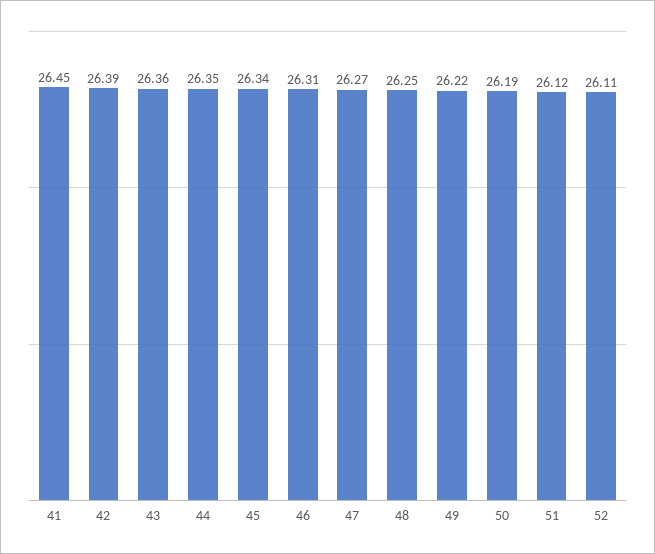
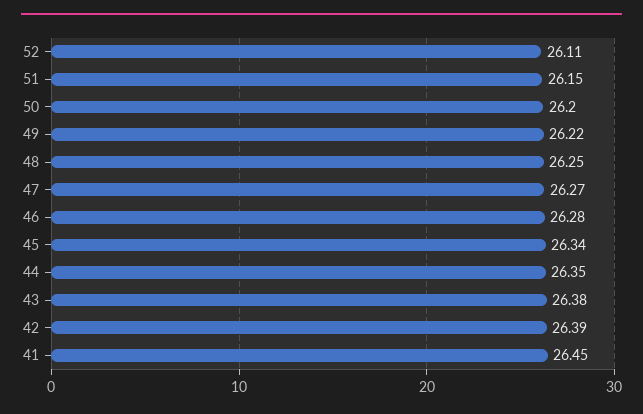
  {
    "41": 26.45,
    "42": 26.39,
-   "43": 26.36,
+   "43": 26.38,
    "44": 26.35,
    "45": 26.34,
-   "46": 26.31,
+   "46": 26.28,
    "47": 26.27,
    "48": 26.25,
    "49": 26.22,
-   "50": 26.19,
+   "50": 26.2,
-   "51": 26.12,
+   "51": 26.15,
    "52": 26.11
  }

